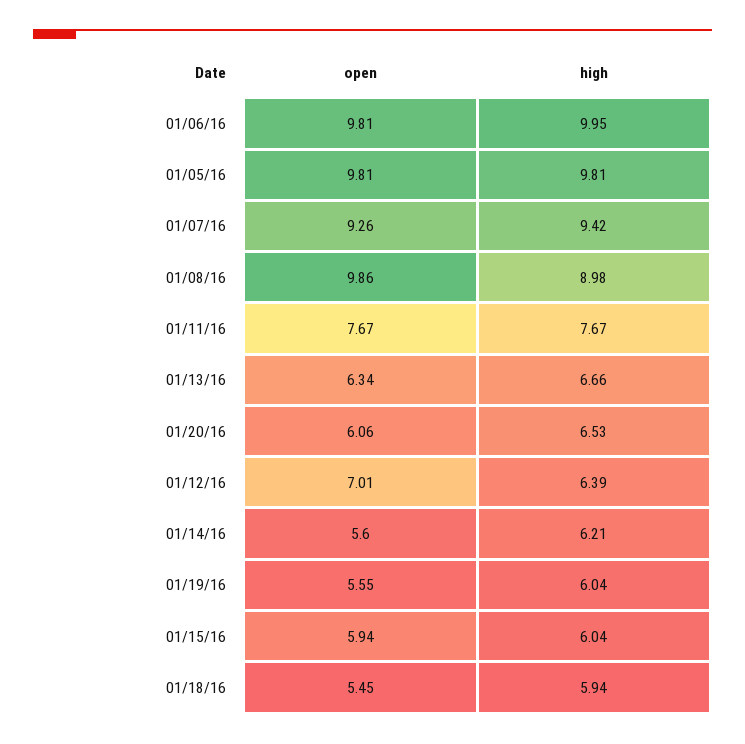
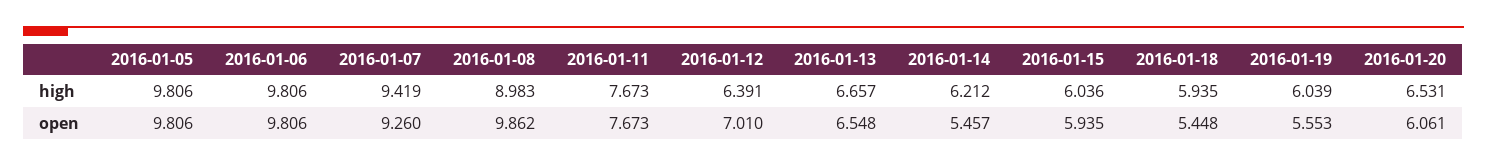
  {
    "open": {
      "01/06/16": 9.806,
      "01/05/16": 9.806,
      "01/07/16": 9.26,
      "01/08/16": 9.862,
      "01/11/16": 7.673,
-     "01/13/16": 6.34,
+     "01/13/16": 6.548,
      "01/20/16": 6.061,
      "01/12/16": 7.01,
-     "01/14/16": 5.6,
+     "01/14/16": 5.457,
      "01/19/16": 5.553,
      "01/15/16": 5.935,
      "01/18/16": 5.448
    },
    "high": {
-     "01/06/16": 9.95,
+     "01/06/16": 9.806,
      "01/05/16": 9.806,
      "01/07/16": 9.419,
      "01/08/16": 8.983,
      "01/11/16": 7.673,
      "01/13/16": 6.657,
      "01/20/16": 6.531,
      "01/12/16": 6.391,
      "01/14/16": 6.212,
      "01/19/16": 6.039,
      "01/15/16": 6.036,
      "01/18/16": 5.935
    }
  }

